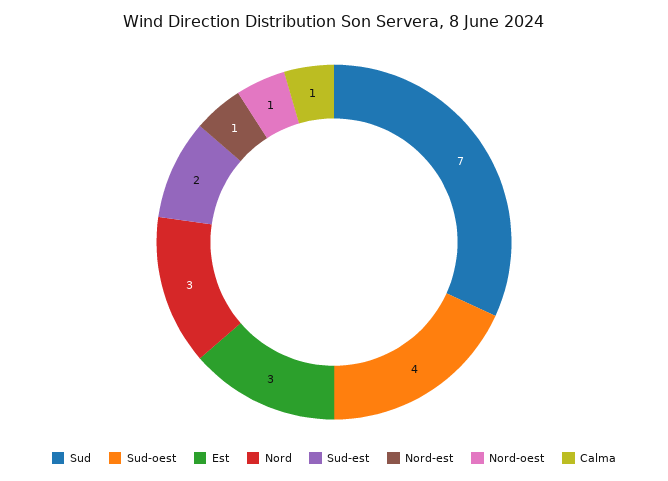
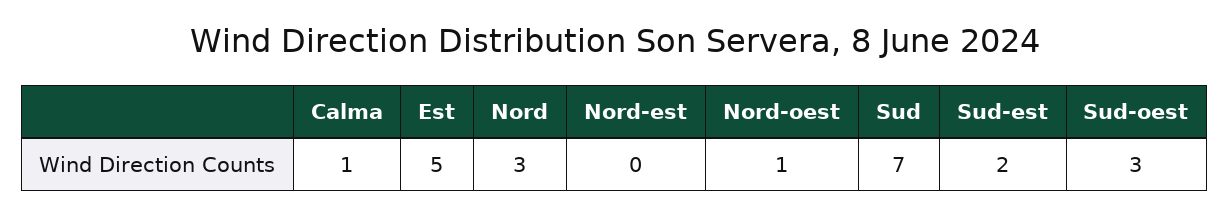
  {
    "Sud": 7,
-   "Sud-oest": 4,
+   "Sud-oest": 3,
-   "Est": 3,
+   "Est": 5,
    "Nord": 3,
    "Sud-est": 2,
-   "Nord-est": 1,
+   "Nord-est": 0,
    "Nord-oest": 1,
    "Calma": 1
  }

